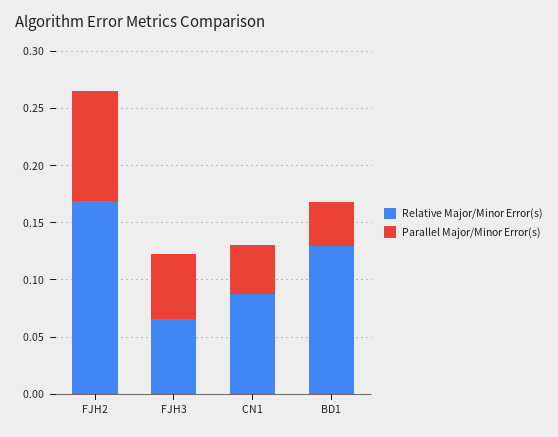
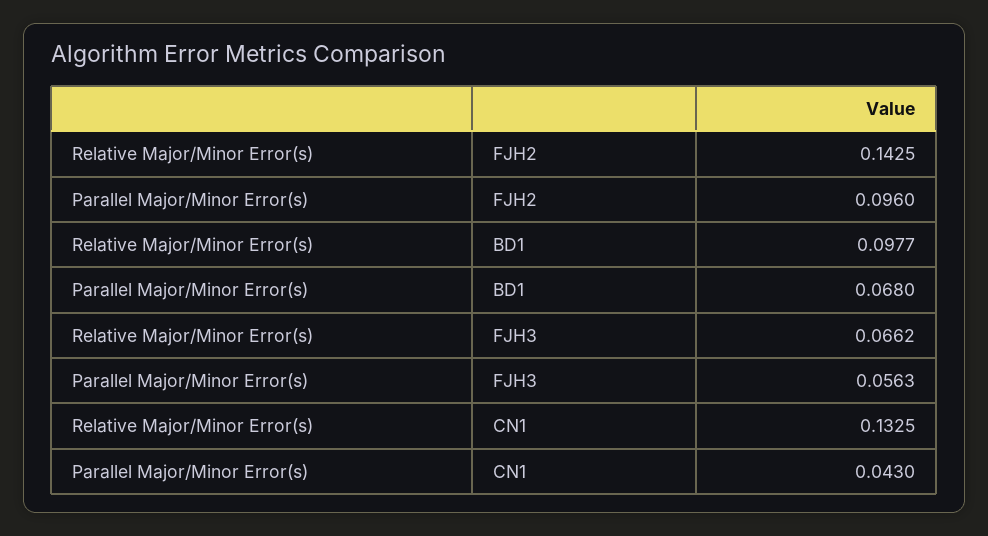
  {
    "Relative Major/Minor Error(s)": {
-     "FJH2": 0.17,
+     "FJH2": 0.1425,
      "FJH3": 0.0662,
-     "CN1": 0.09,
+     "CN1": 0.1325,
-     "BD1": 0.13
+     "BD1": 0.0977
    },
    "Parallel Major/Minor Error(s)": {
      "FJH2": 0.096,
      "FJH3": 0.0563,
      "CN1": 0.043,
-     "BD1": 0.04
+     "BD1": 0.068
    }
  }

